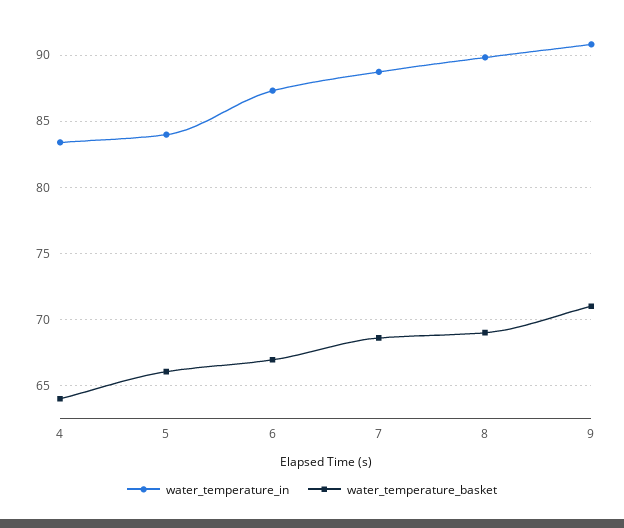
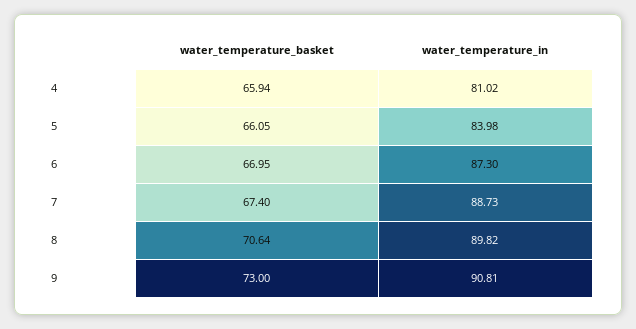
  {
    "water_temperature_in": {
-     "4": 83.5,
+     "4": 81.02,
      "5": 83.98,
      "6": 87.3,
      "7": 88.73,
      "8": 89.82,
      "9": 90.81
    },
    "water_temperature_basket": {
-     "4": 64,
+     "4": 65.94,
      "5": 66.05,
      "6": 66.95,
-     "7": 68.5,
+     "7": 67.4,
-     "8": 69,
+     "8": 70.64,
-     "9": 71
+     "9": 73
    }
  }

